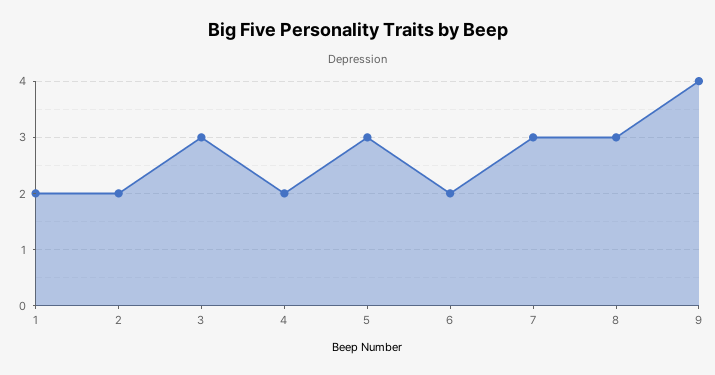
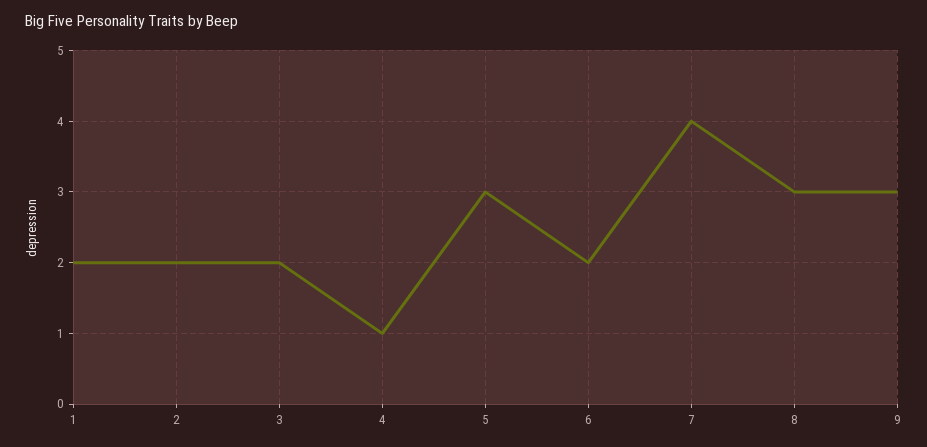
  {
    "1": 2,
    "2": 2,
-   "3": 3,
+   "3": 2,
-   "4": 2,
+   "4": 1,
    "5": 3,
    "6": 2,
-   "7": 3,
+   "7": 4,
    "8": 3,
-   "9": 4
+   "9": 3
  }

